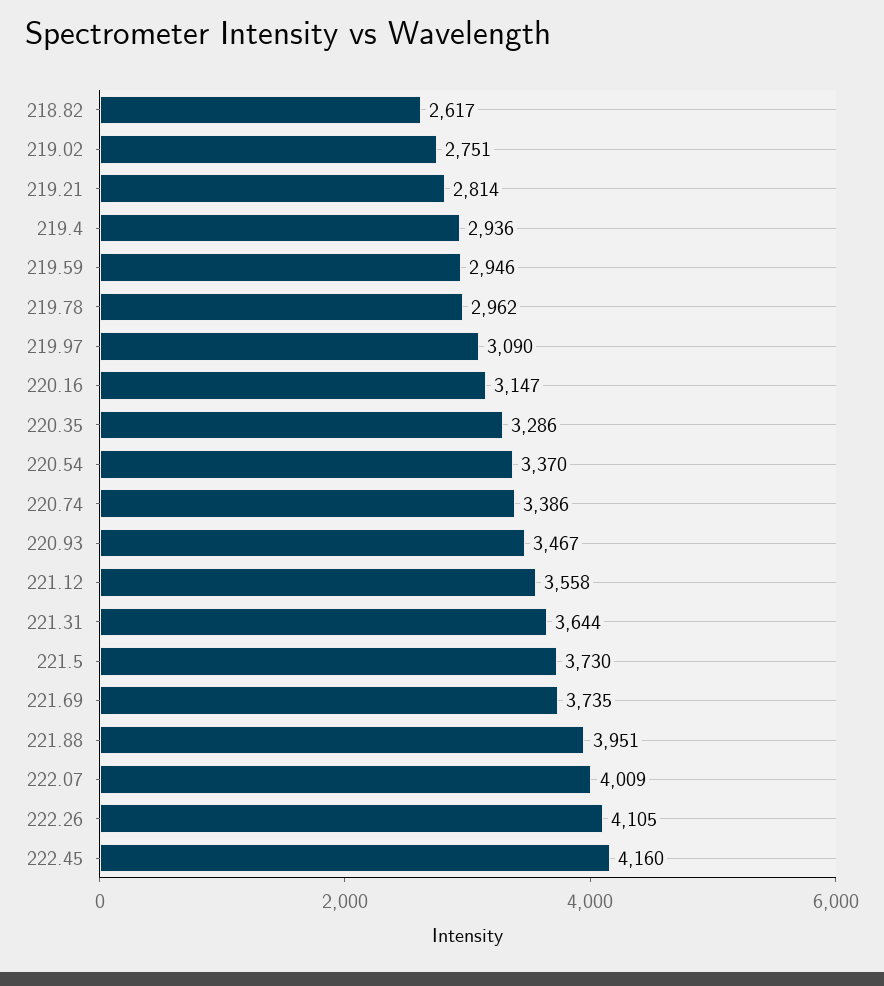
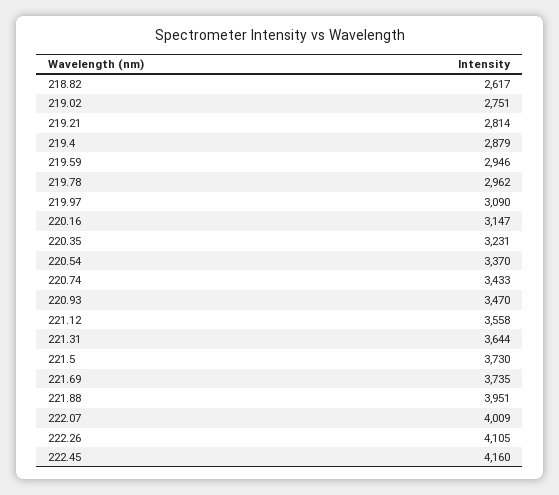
  {
    "218.82": 2617,
    "219.02": 2751,
    "219.21": 2814,
-   "219.4": 2936,
+   "219.4": 2879,
    "219.59": 2946,
    "219.78": 2962,
    "219.97": 3090,
    "220.16": 3147,
-   "220.35": 3286,
+   "220.35": 3231,
    "220.54": 3370,
-   "220.74": 3386,
+   "220.74": 3433,
-   "220.93": 3467,
+   "220.93": 3470,
    "221.12": 3558,
    "221.31": 3644,
    "221.5": 3730,
    "221.69": 3735,
    "221.88": 3951,
    "222.07": 4009,
    "222.26": 4105,
    "222.45": 4160
  }

